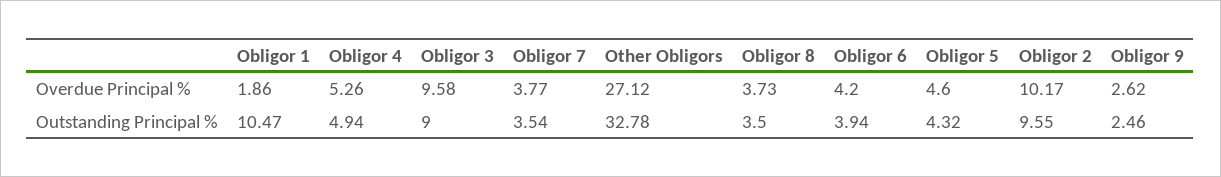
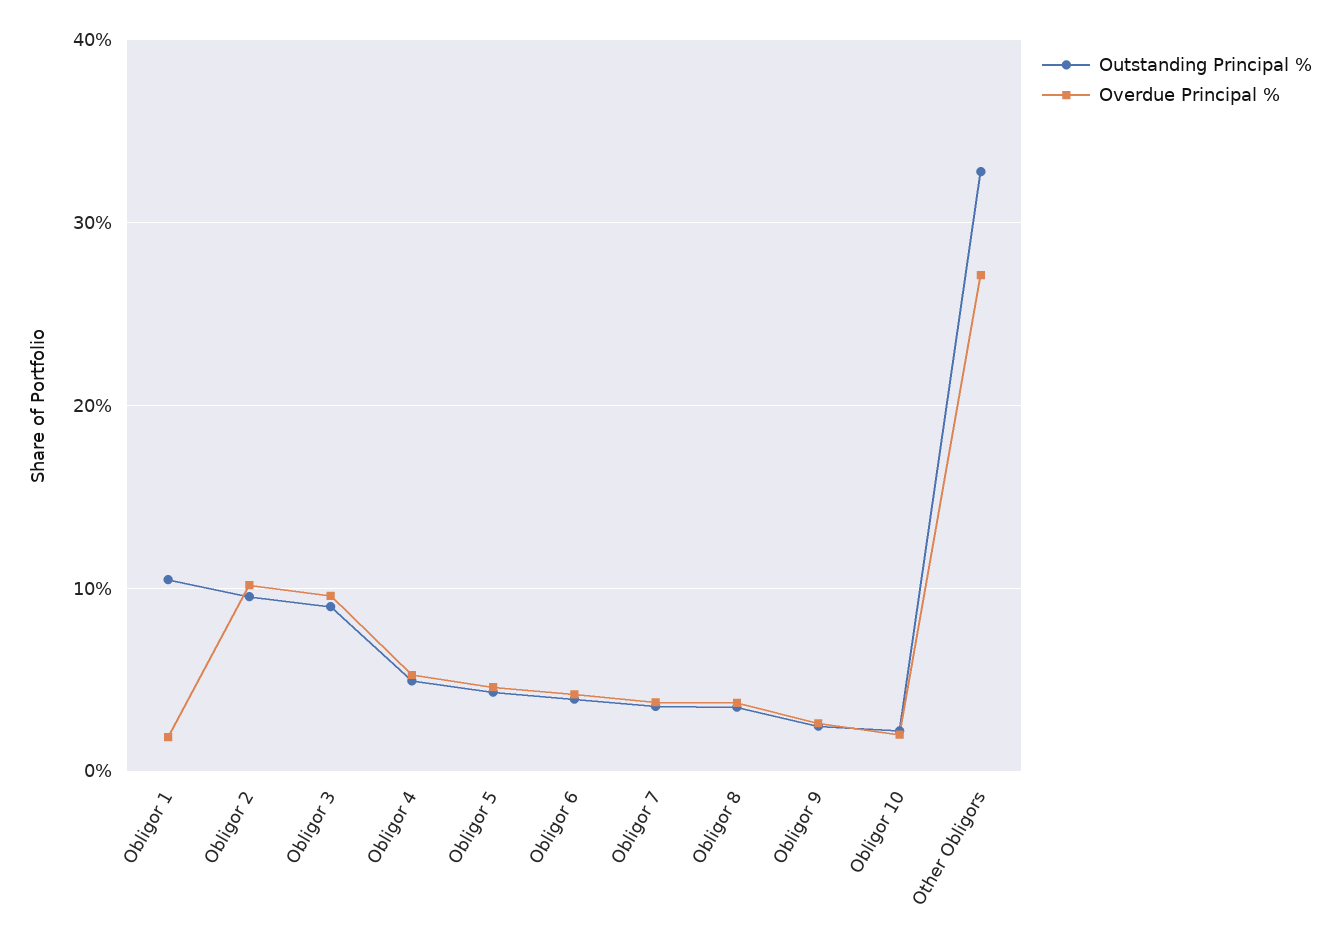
  {
    "Overdue Principal %": {
      "Obligor 1": 1.86,
      "Obligor 4": 5.26,
      "Obligor 3": 9.58,
      "Obligor 7": 3.77,
      "Other Obligors": 27.12,
      "Obligor 8": 3.73,
      "Obligor 6": 4.2,
      "Obligor 5": 4.6,
      "Obligor 2": 10.17,
-     "Obligor 9": 2.62
+     "Obligor 9": 2.62,
+     "Obligor 10": 2
    },
    "Outstanding Principal %": {
      "Obligor 1": 10.47,
      "Obligor 4": 4.94,
      "Obligor 3": 9,
      "Obligor 7": 3.54,
      "Other Obligors": 32.78,
      "Obligor 8": 3.5,
      "Obligor 6": 3.94,
      "Obligor 5": 4.32,
      "Obligor 2": 9.55,
-     "Obligor 9": 2.46
+     "Obligor 9": 2.46,
+     "Obligor 10": 2
    }
  }

